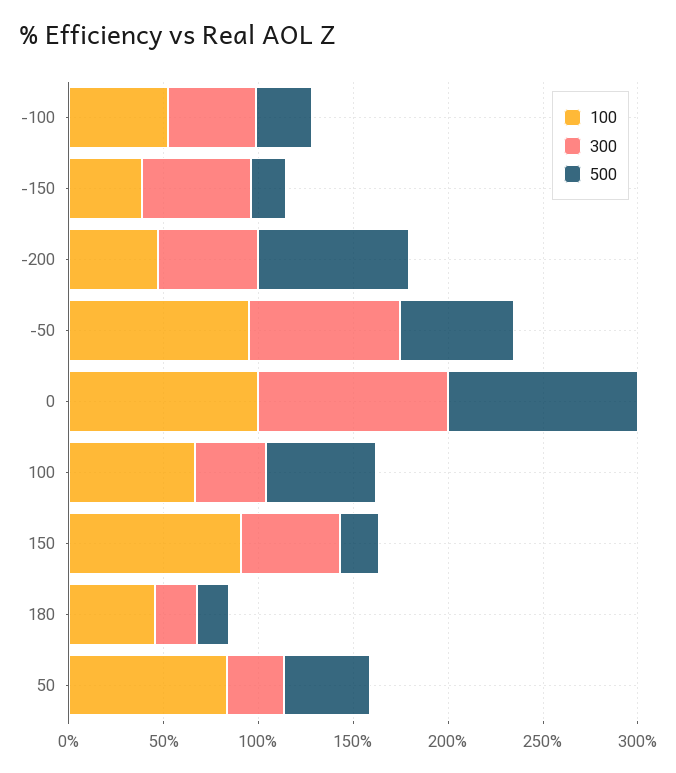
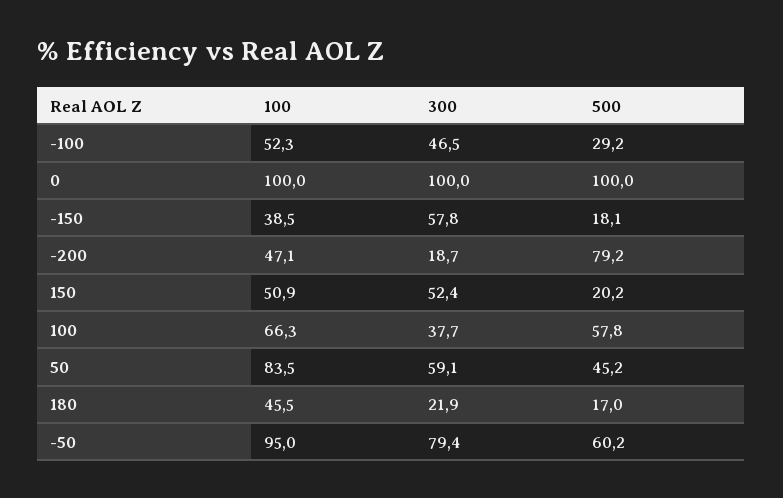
  {
    "100": {
      "-100": 52.3,
      "-150": 38.5,
      "-200": 47.1,
      "-50": 95,
      "0": 100,
      "100": 66.3,
-     "150": 90,
+     "150": 50.9,
      "180": 45.5,
      "50": 83.5
    },
    "300": {
      "-100": 46.5,
      "-150": 57.8,
-     "-200": 50,
+     "-200": 18.7,
      "-50": 79.4,
      "0": 100,
      "100": 37.7,
      "150": 52.4,
      "180": 21.9,
-     "50": 30
+     "50": 59.1
    },
    "500": {
      "-100": 29.2,
      "-150": 18.1,
      "-200": 79.2,
      "-50": 60.2,
      "0": 100,
      "100": 57.8,
      "150": 20.2,
      "180": 17,
      "50": 45.2
    }
  }

